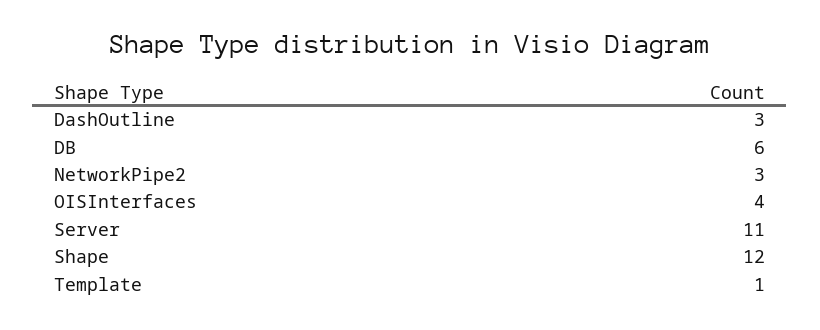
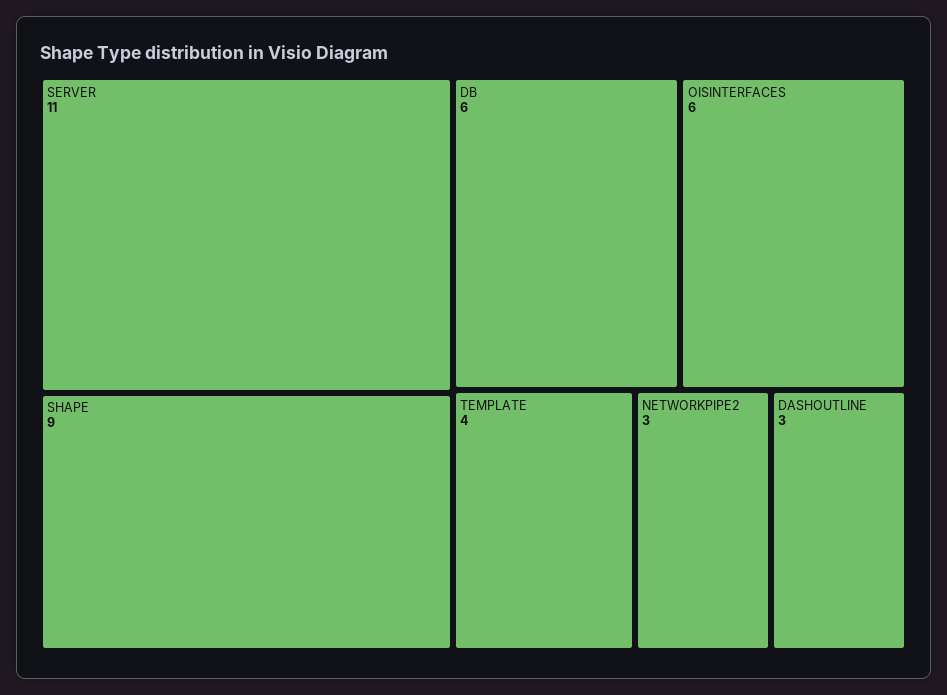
  {
    "DashOutline": 3,
    "DB": 6,
    "NetworkPipe2": 3,
-   "OISInterfaces": 4,
+   "OISInterfaces": 6,
    "Server": 11,
-   "Shape": 12,
+   "Shape": 9,
-   "Template": 1
+   "Template": 4
  }

